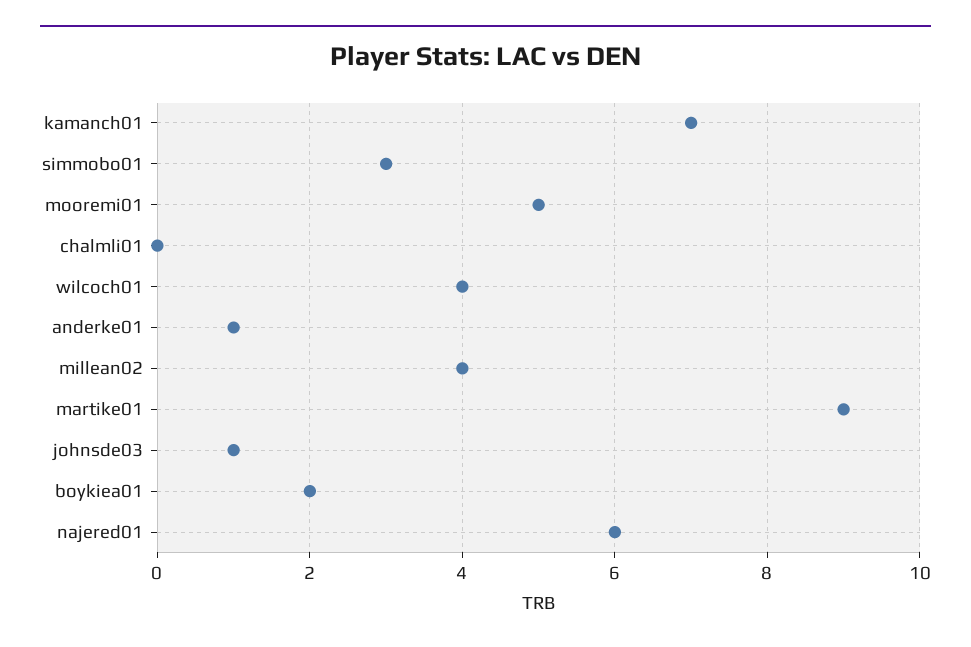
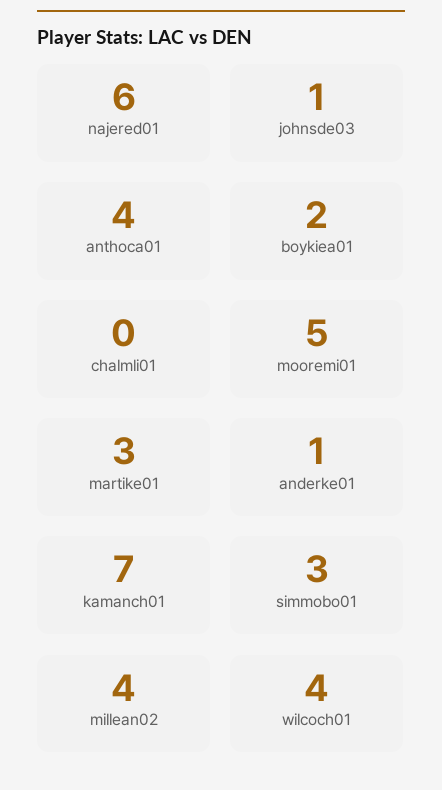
  {
    "kamanch01": 7,
    "simmobo01": 3,
    "mooremi01": 5,
    "chalmli01": 0,
    "wilcoch01": 4,
    "anderke01": 1,
    "millean02": 4,
-   "martike01": 9,
+   "martike01": 3,
    "johnsde03": 1,
    "boykiea01": 2,
-   "najered01": 6
+   "najered01": 6,
+   "anthoca01": 4
  }

